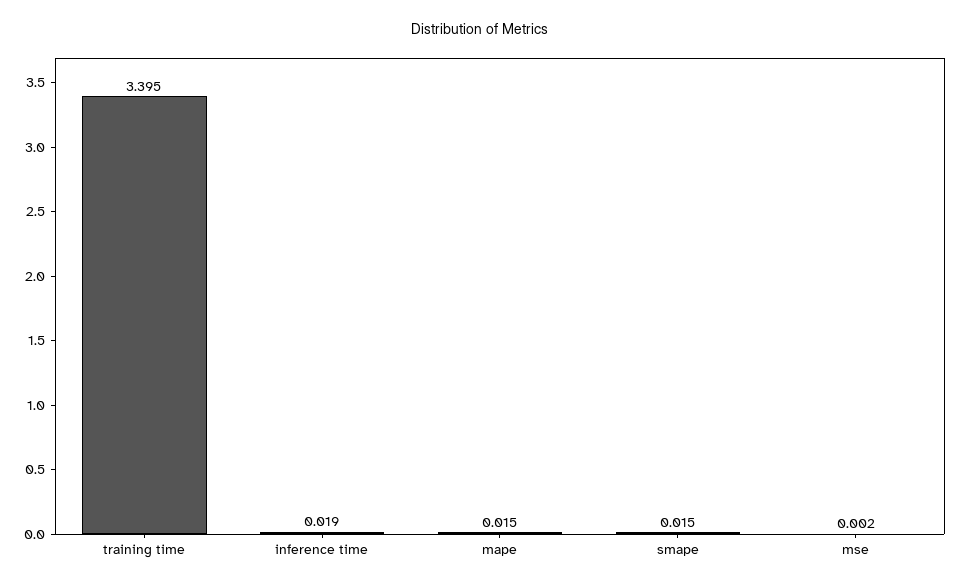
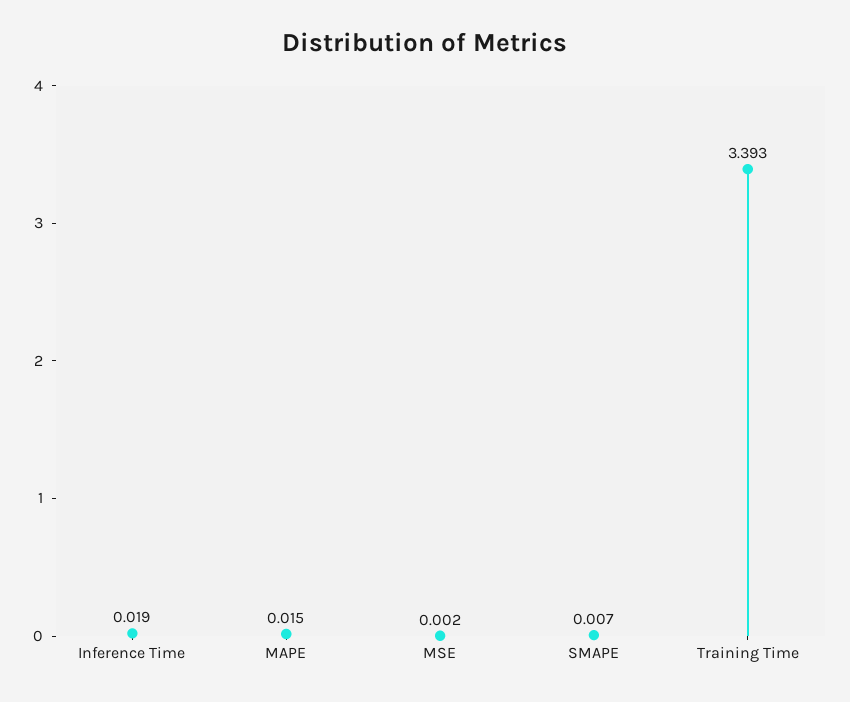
  {
-   "training time": 3.395,
+   "training time": 3.393,
    "inference time": 0.019,
    "mape": 0.015,
-   "smape": 0.015,
+   "smape": 0.007,
    "mse": 0.002
  }

